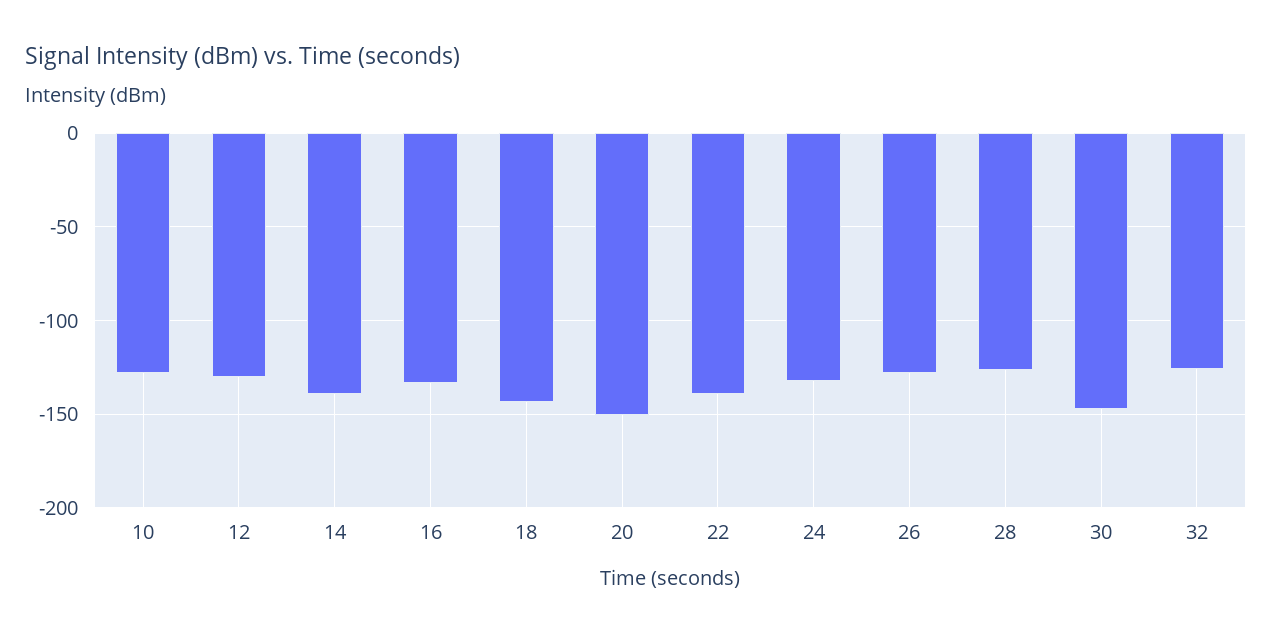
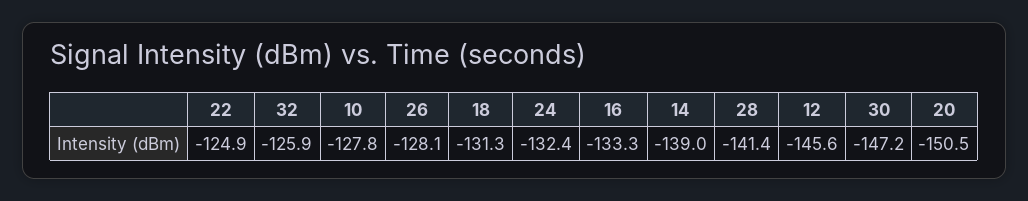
  {
    "10": -127.8,
-   "12": -130,
+   "12": -145.6,
    "14": -139,
    "16": -133.3,
-   "18": -145,
+   "18": -131.3,
    "20": -150.5,
-   "22": -140,
+   "22": -124.9,
    "24": -132.4,
    "26": -128.1,
-   "28": -125,
+   "28": -141.4,
    "30": -147.2,
    "32": -125.9
  }

